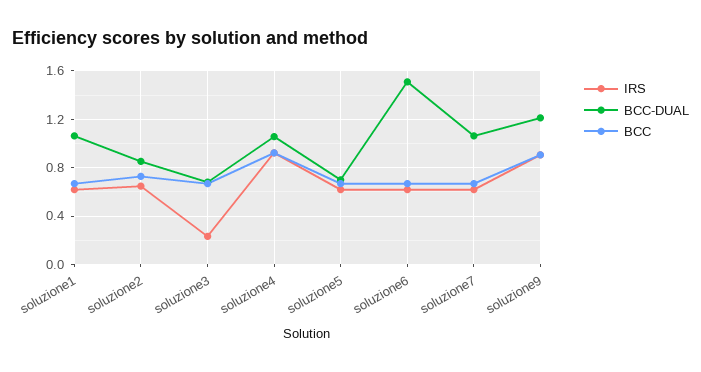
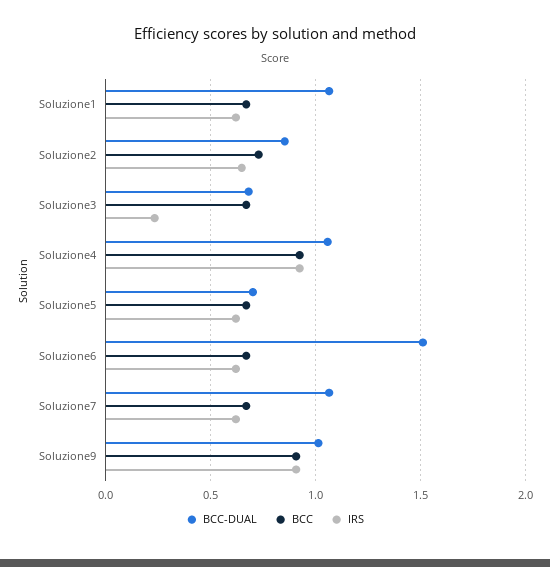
  {
    "IRS": {
      "soluzione1": 0.6,
      "soluzione2": 0.65,
      "soluzione3": 0.25,
      "soluzione4": 0.9,
      "soluzione5": 0.6,
      "soluzione6": 0.6,
      "soluzione7": 0.6,
      "soluzione9": 0.9
    },
    "BCC-DUAL": {
      "soluzione1": 1.05,
      "soluzione2": 0.85,
      "soluzione3": 0.7,
      "soluzione4": 1.05,
      "soluzione5": 0.7,
      "soluzione6": 1.5,
      "soluzione7": 1.05,
-     "soluzione9": 1.2
+     "soluzione9": 1
    },
    "BCC": {
      "soluzione1": 0.65,
      "soluzione2": 0.75,
      "soluzione3": 0.65,
      "soluzione4": 0.9,
      "soluzione5": 0.65,
      "soluzione6": 0.65,
      "soluzione7": 0.65,
      "soluzione9": 0.9
    }
  }

